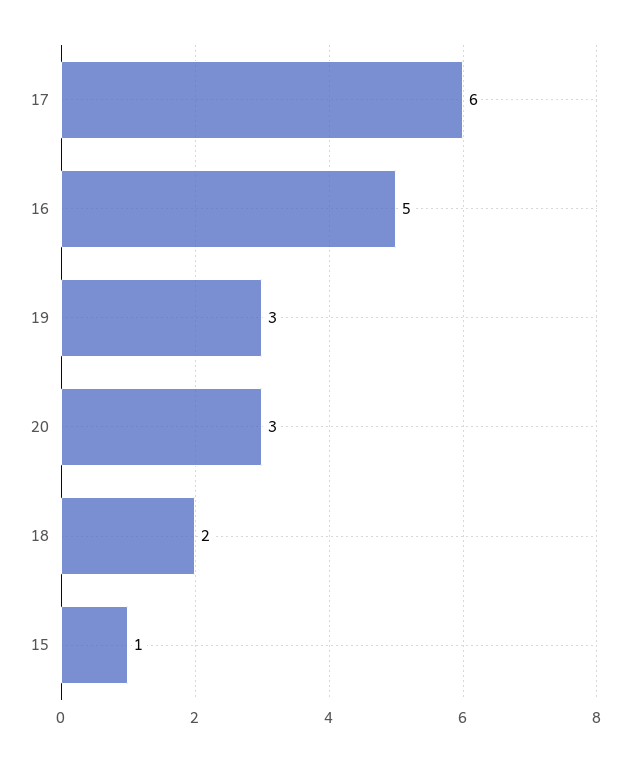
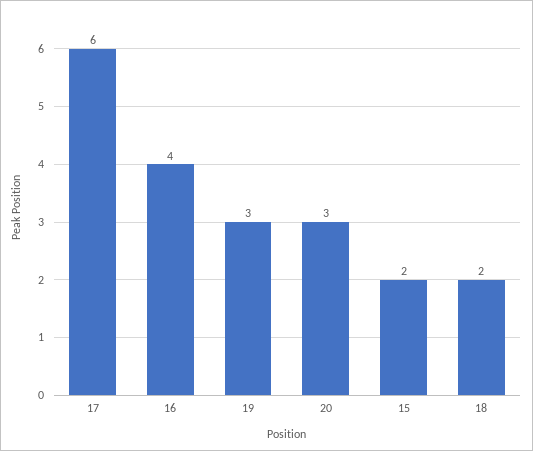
  {
    "17": 6,
-   "16": 5,
+   "16": 4,
    "19": 3,
    "20": 3,
    "18": 2,
-   "15": 1
+   "15": 2
  }

